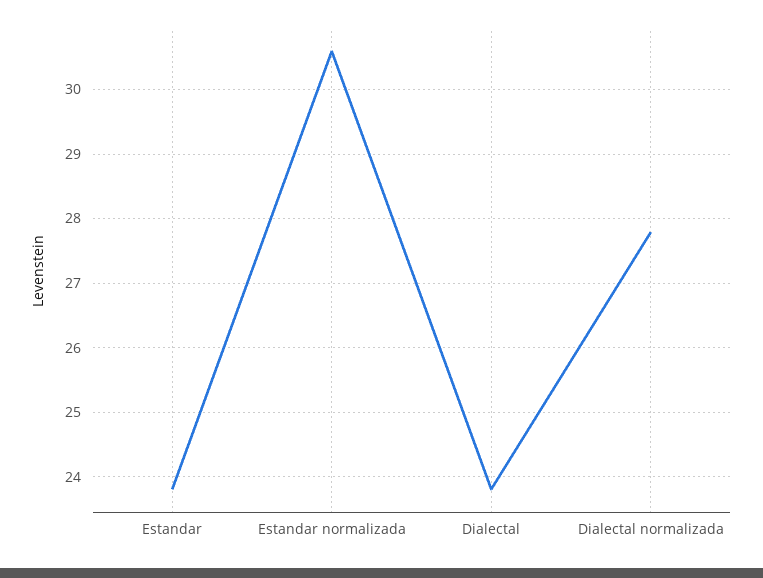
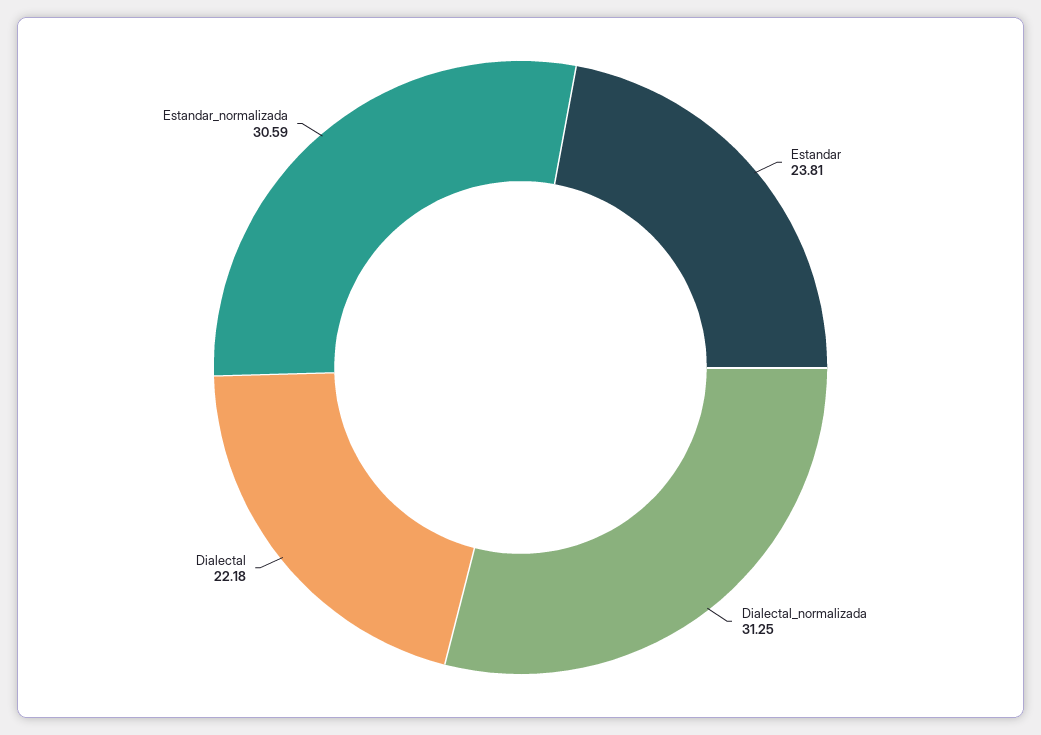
  {
    "Estandar": 23.81,
    "Estandar normalizada": 30.59,
-   "Dialectal": 23.8,
+   "Dialectal": 22.18,
-   "Dialectal normalizada": 27.8
+   "Dialectal normalizada": 31.25
  }

